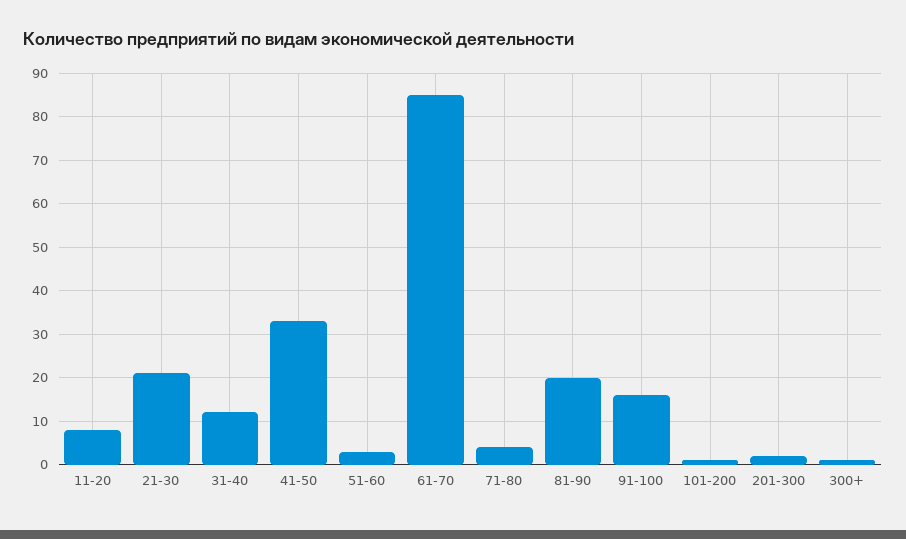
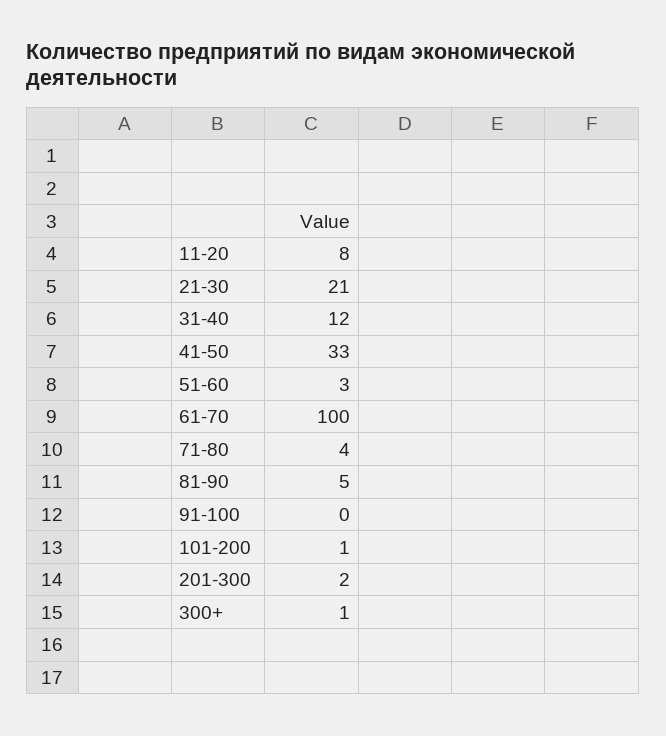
  {
    "11-20": 8,
    "21-30": 21,
    "31-40": 12,
    "41-50": 33,
    "51-60": 3,
-   "61-70": 85,
+   "61-70": 100,
    "71-80": 4,
-   "81-90": 20,
+   "81-90": 5,
-   "91-100": 15,
+   "91-100": 0,
    "101-200": 1,
    "201-300": 2,
    "300+": 1
  }

